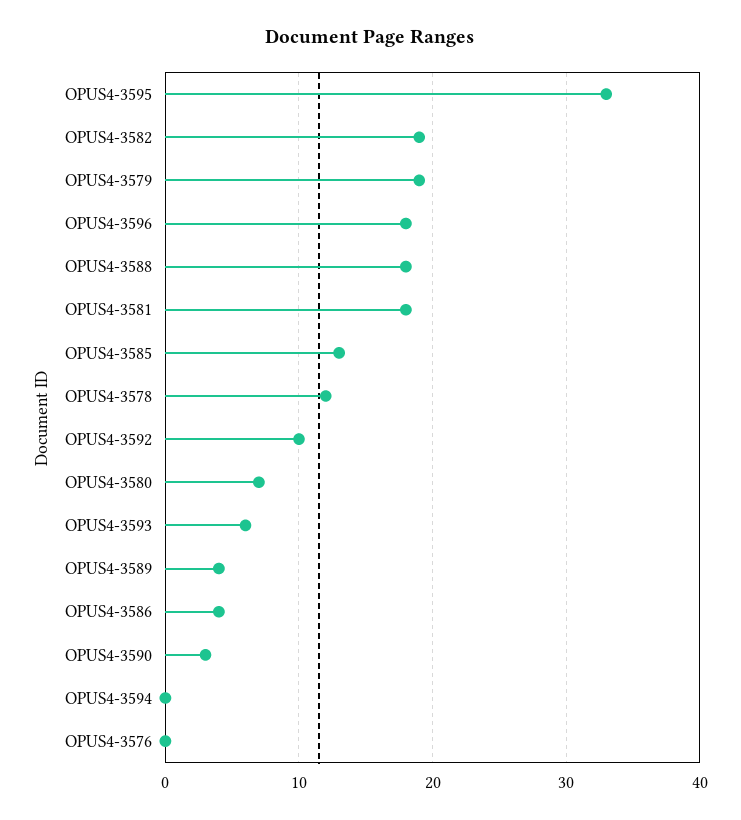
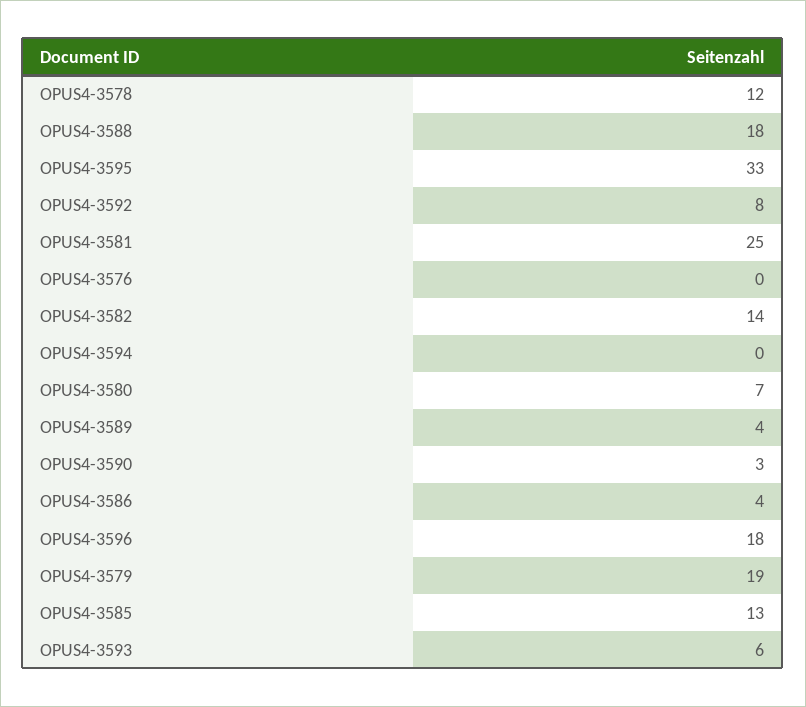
  {
    "OPUS4-3595": 33,
-   "OPUS4-3582": 19,
+   "OPUS4-3582": 14,
    "OPUS4-3579": 19,
    "OPUS4-3596": 18,
    "OPUS4-3588": 18,
-   "OPUS4-3581": 18,
+   "OPUS4-3581": 25,
    "OPUS4-3585": 13,
    "OPUS4-3578": 12,
-   "OPUS4-3592": 10,
+   "OPUS4-3592": 8,
    "OPUS4-3580": 7,
    "OPUS4-3593": 6,
    "OPUS4-3589": 4,
    "OPUS4-3586": 4,
    "OPUS4-3590": 3,
    "OPUS4-3594": 0,
    "OPUS4-3576": 0
  }

